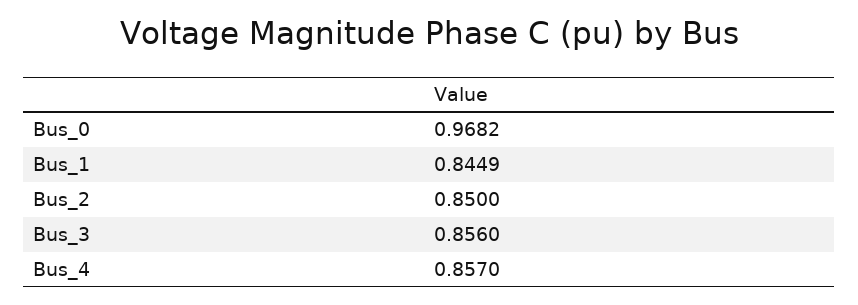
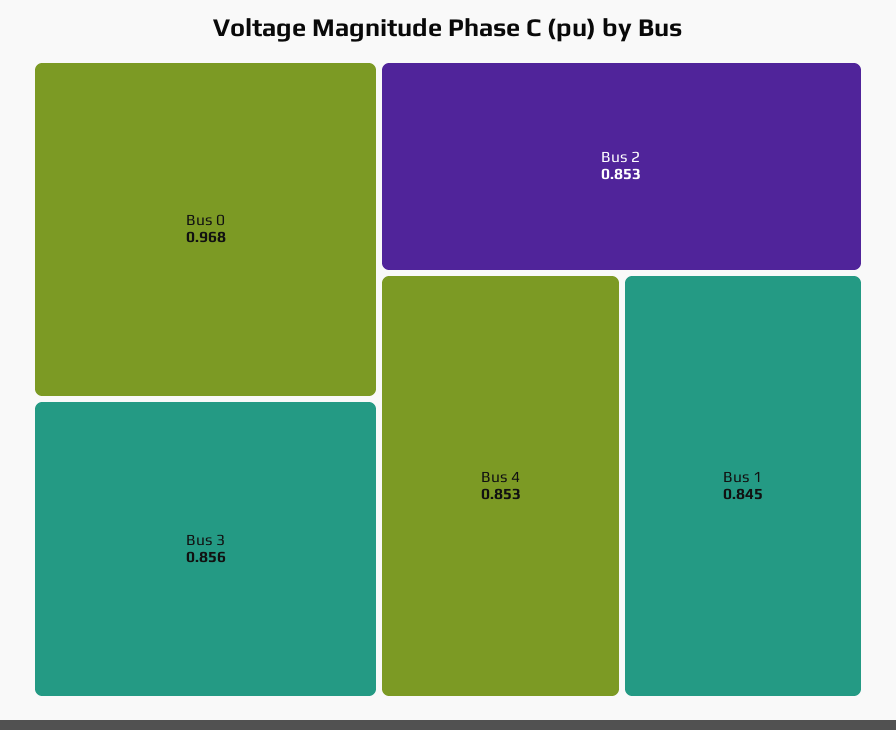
  {
    "Bus_0": 0.9682,
    "Bus_1": 0.8449,
-   "Bus_2": 0.85,
+   "Bus_2": 0.853,
    "Bus_3": 0.856,
-   "Bus_4": 0.857
+   "Bus_4": 0.853
  }

